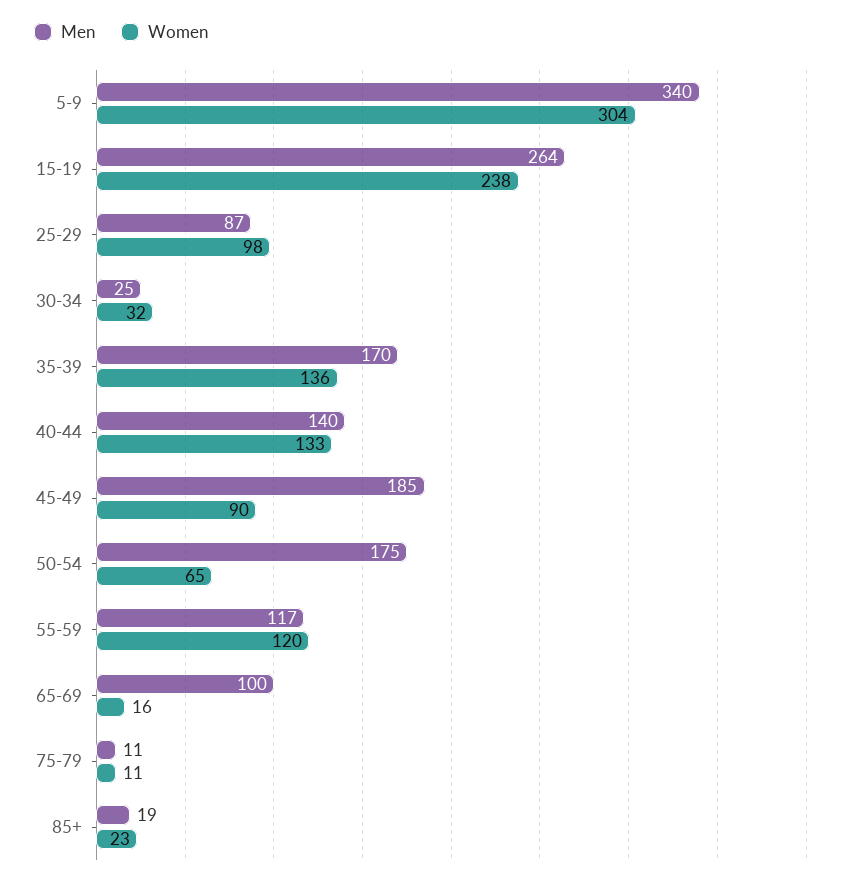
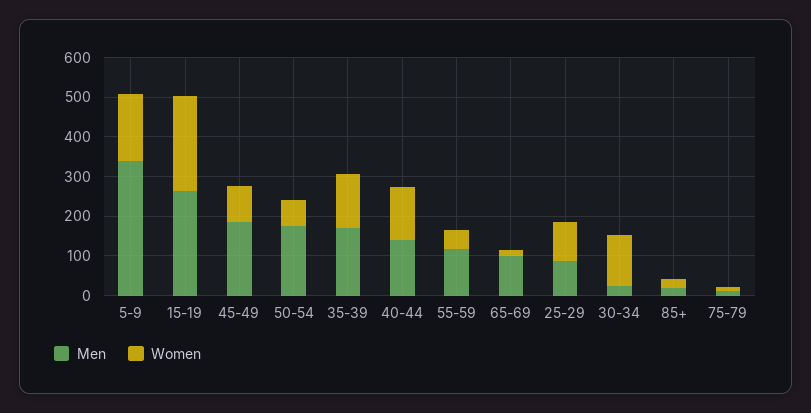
  {
    "Men": {
      "5-9": 340,
      "15-19": 264,
      "25-29": 87,
      "30-34": 25,
      "35-39": 170,
      "40-44": 140,
      "45-49": 185,
      "50-54": 175,
      "55-59": 117,
      "65-69": 100,
      "75-79": 11,
      "85+": 19
    },
    "Women": {
-     "5-9": 304,
+     "5-9": 175,
      "15-19": 238,
      "25-29": 98,
-     "30-34": 32,
+     "30-34": 125,
      "35-39": 136,
      "40-44": 133,
      "45-49": 90,
      "50-54": 65,
-     "55-59": 120,
+     "55-59": 50,
      "65-69": 16,
      "75-79": 11,
      "85+": 23
    }
  }

